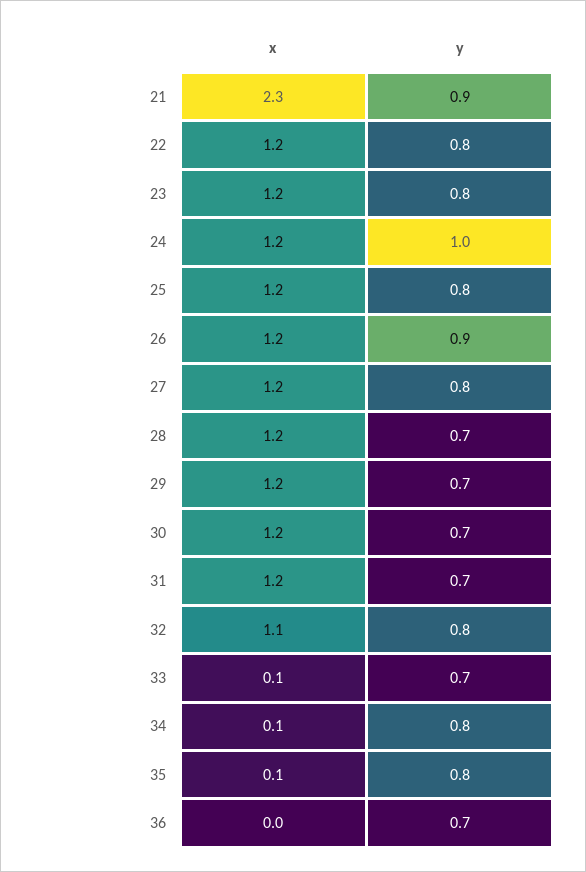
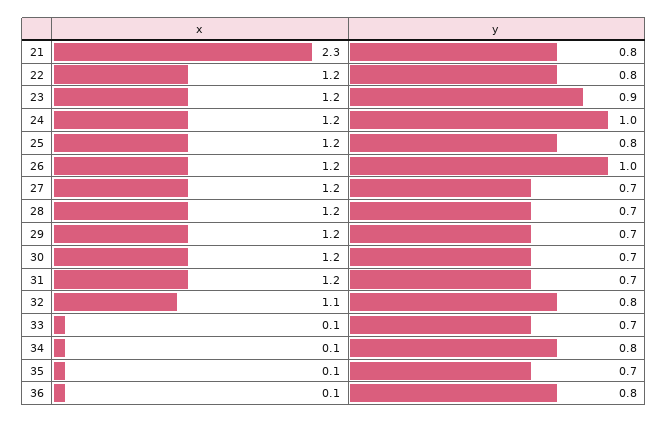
  {
    "x": {
      "21": 2.3,
      "22": 1.2,
      "23": 1.2,
      "24": 1.2,
      "25": 1.2,
      "26": 1.2,
      "27": 1.2,
      "28": 1.2,
      "29": 1.2,
      "30": 1.2,
      "31": 1.2,
      "32": 1.1,
      "33": 0.1,
      "34": 0.1,
      "35": 0.1,
-     "36": 0
+     "36": 0.1
    },
    "y": {
-     "21": 0.9,
+     "21": 0.8,
      "22": 0.8,
-     "23": 0.8,
+     "23": 0.9,
      "24": 1,
      "25": 0.8,
-     "26": 0.9,
+     "26": 1,
-     "27": 0.8,
+     "27": 0.7,
      "28": 0.7,
      "29": 0.7,
      "30": 0.7,
      "31": 0.7,
      "32": 0.8,
      "33": 0.7,
      "34": 0.8,
-     "35": 0.8,
+     "35": 0.7,
-     "36": 0.7
+     "36": 0.8
    }
  }

